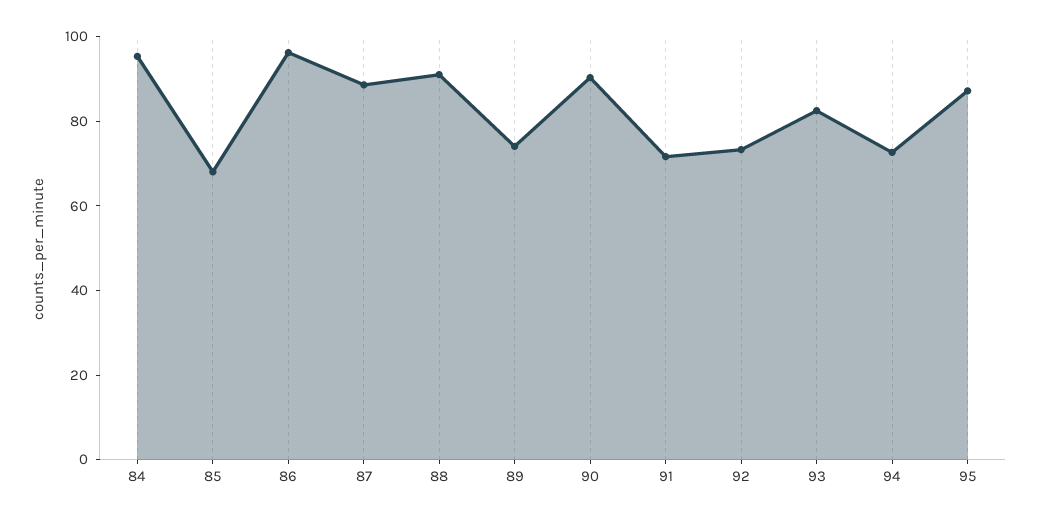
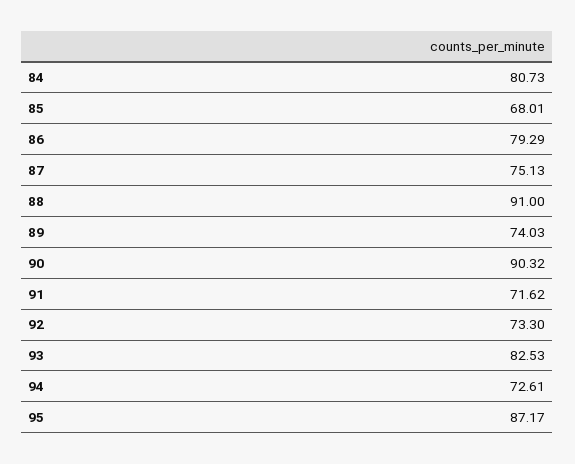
  {
-   "84": 95,
+   "84": 80.73,
    "85": 68.01,
-   "86": 95,
+   "86": 79.29,
-   "87": 90,
+   "87": 75.13,
    "88": 91,
    "89": 74.03,
    "90": 90.32,
    "91": 71.62,
    "92": 73.3,
    "93": 82.53,
    "94": 72.61,
    "95": 87.17
  }

